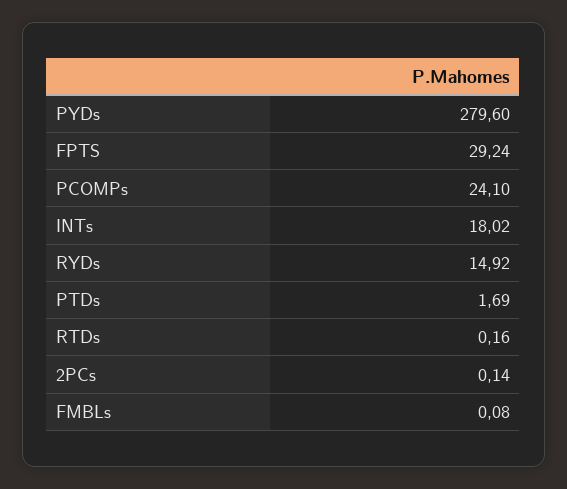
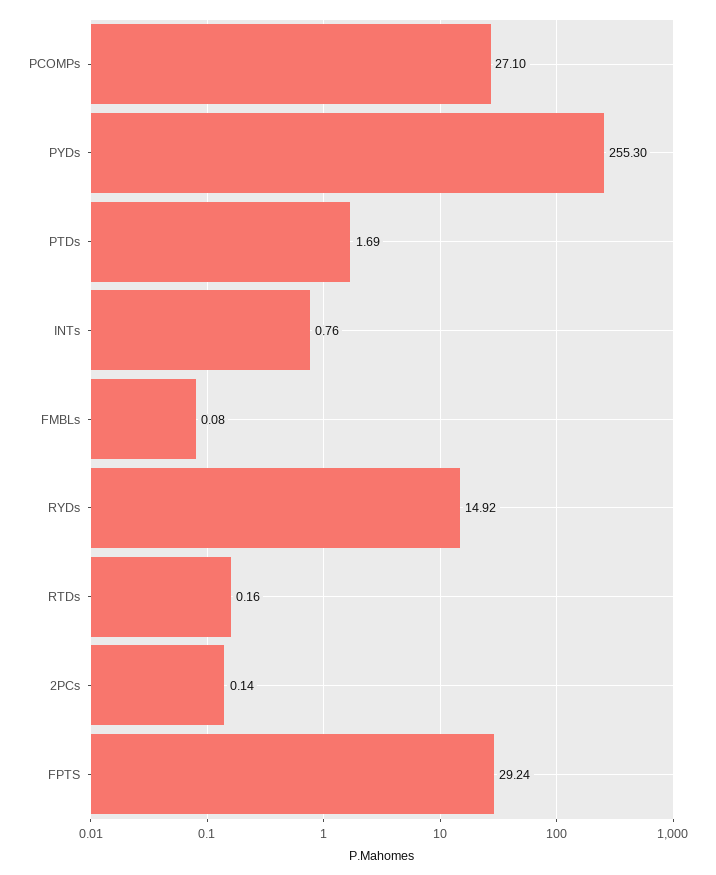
  {
-   "PYDs": 279.6,
+   "PYDs": 255.3,
    "FPTS": 29.24,
-   "PCOMPs": 24.1,
+   "PCOMPs": 27.1,
-   "INTs": 18.02,
+   "INTs": 0.76,
    "RYDs": 14.92,
    "PTDs": 1.69,
    "RTDs": 0.16,
    "2PCs": 0.14,
    "FMBLs": 0.08
  }

